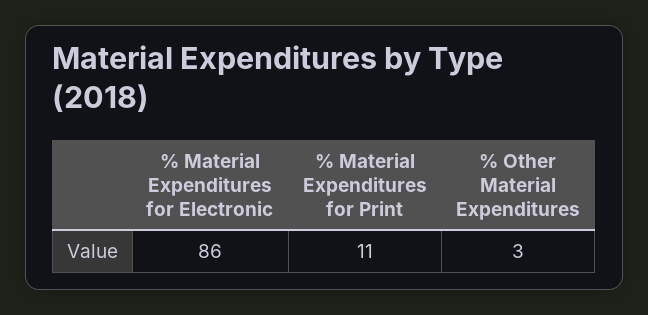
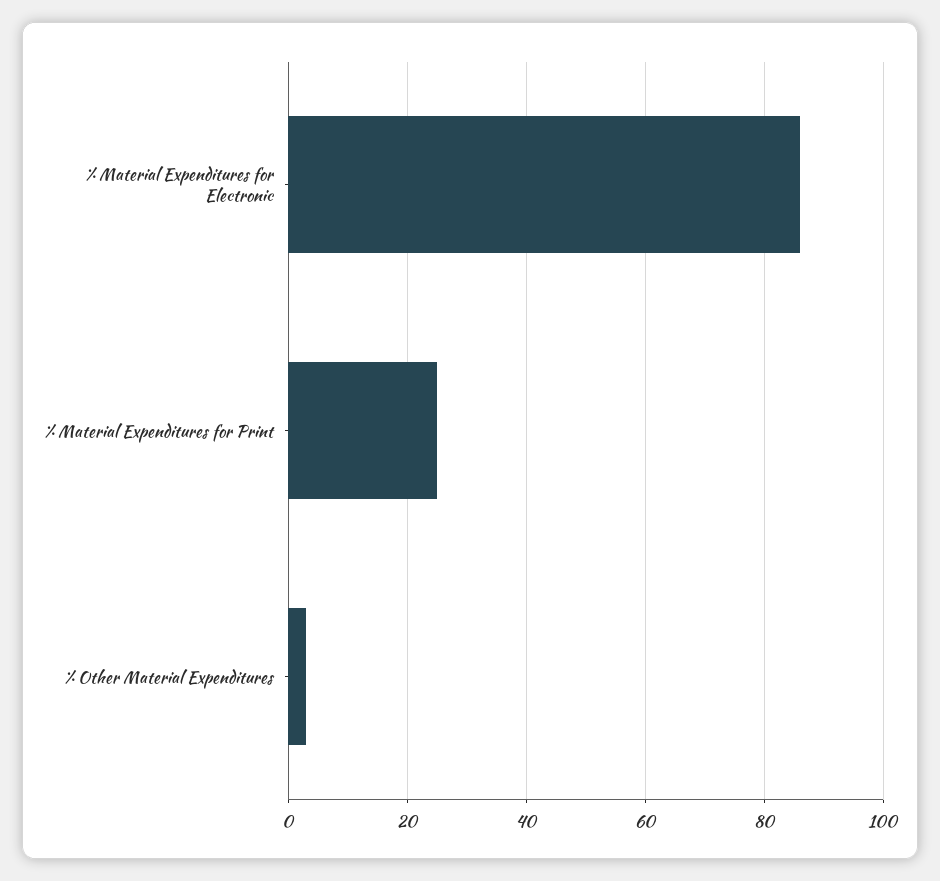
  {
    "% Material Expenditures for Electronic": 86,
-   "% Material Expenditures for Print": 11,
+   "% Material Expenditures for Print": 25,
    "% Other Material Expenditures": 3
  }

